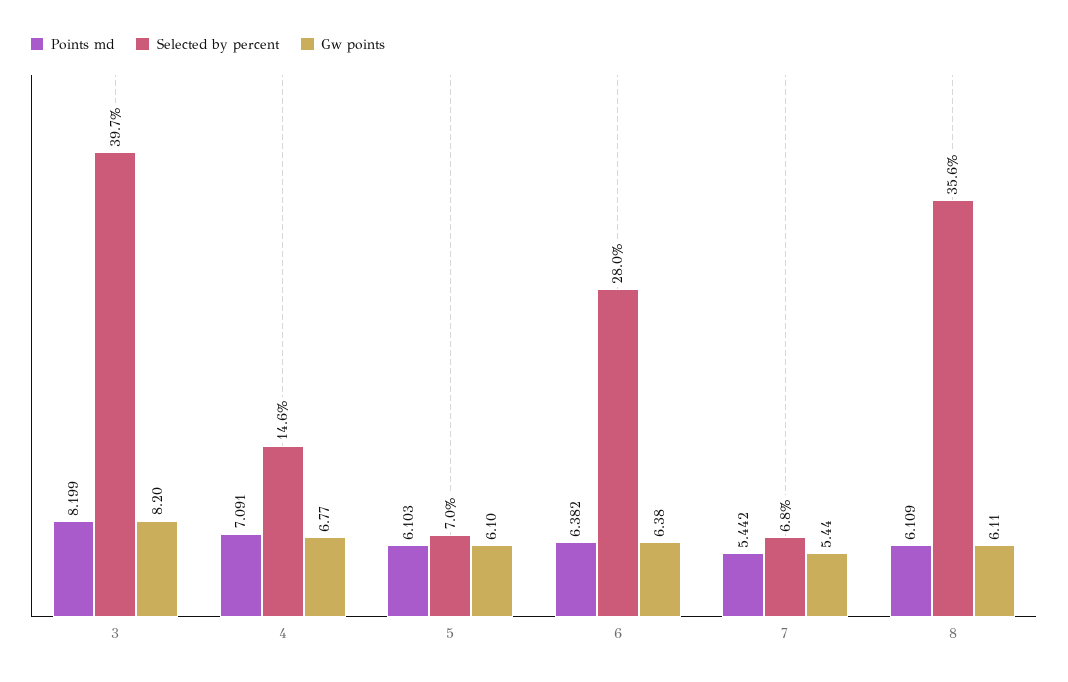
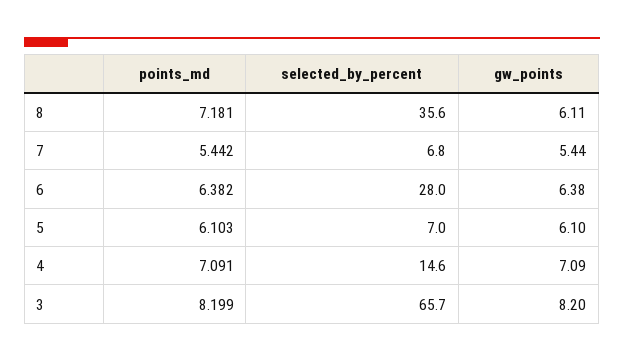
  {
    "Points md": {
      "3": 8.199,
      "4": 7.091,
      "5": 6.103,
      "6": 6.382,
      "7": 5.442,
-     "8": 6.109
+     "8": 7.181
    },
    "Selected by percent": {
-     "3": 39.7,
+     "3": 65.7,
      "4": 14.6,
      "5": 7,
      "6": 28,
      "7": 6.8,
      "8": 35.6
    },
    "Gw points": {
      "3": 8.2,
-     "4": 6.77,
+     "4": 7.09,
      "5": 6.1,
      "6": 6.38,
      "7": 5.44,
      "8": 6.11
    }
  }

